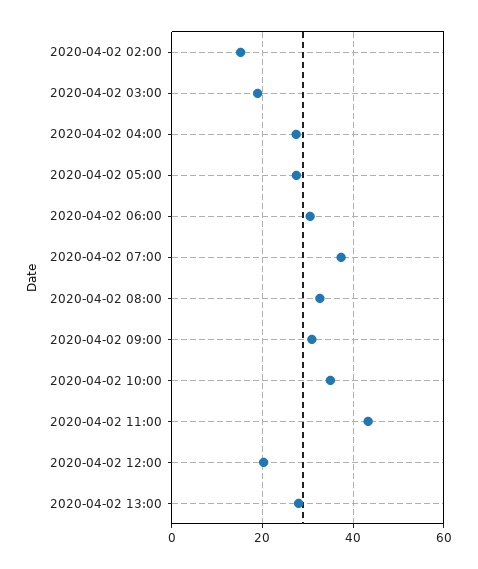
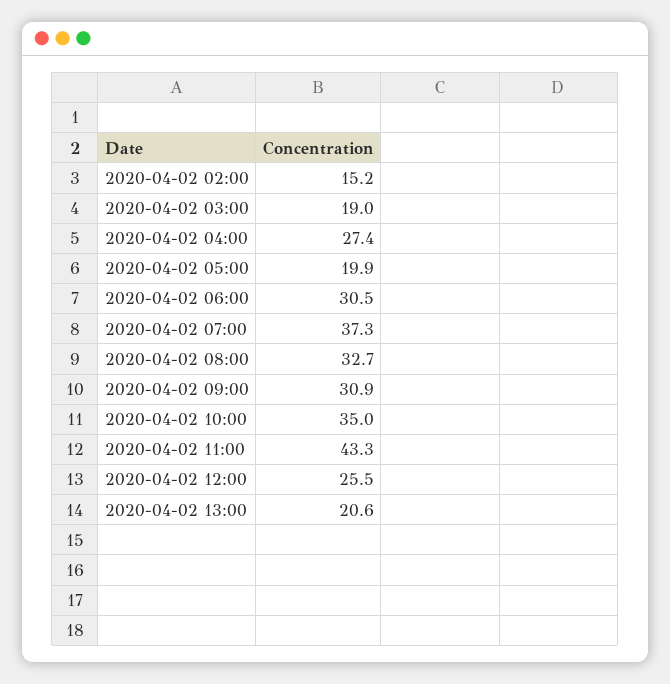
  {
    "2020-04-02 02:00": 15.2,
    "2020-04-02 03:00": 19,
    "2020-04-02 04:00": 27.4,
-   "2020-04-02 05:00": 28,
+   "2020-04-02 05:00": 19.9,
    "2020-04-02 06:00": 30.5,
    "2020-04-02 07:00": 37.3,
    "2020-04-02 08:00": 32.7,
    "2020-04-02 09:00": 30.9,
    "2020-04-02 10:00": 35,
    "2020-04-02 11:00": 43.3,
-   "2020-04-02 12:00": 20,
+   "2020-04-02 12:00": 25.5,
-   "2020-04-02 13:00": 28
+   "2020-04-02 13:00": 20.6
  }

